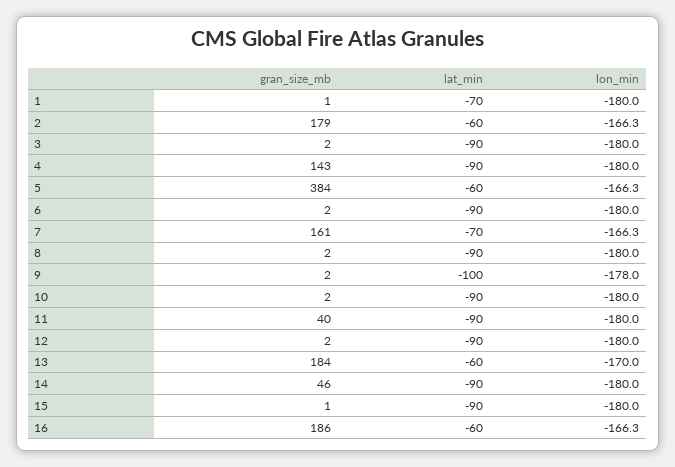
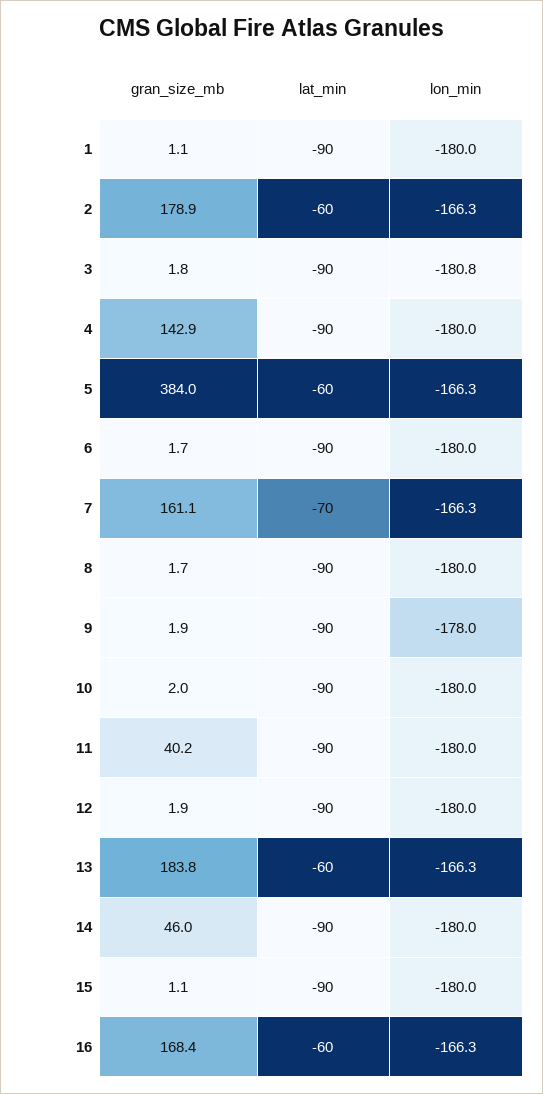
  {
    "gran_size_mb": {
      "1": 1.1,
      "2": 178.9,
      "3": 1.8,
      "4": 142.9,
      "5": 384,
      "6": 1.7,
      "7": 161.1,
      "8": 1.7,
      "9": 1.9,
      "10": 2,
      "11": 40.2,
      "12": 1.9,
      "13": 183.8,
      "14": 46,
      "15": 1.1,
-     "16": 186
+     "16": 168.4
    },
    "lat_min": {
-     "1": -70,
+     "1": -90,
      "2": -60,
      "3": -90,
      "4": -90,
      "5": -60,
      "6": -90,
      "7": -70,
      "8": -90,
-     "9": -100,
+     "9": -90,
      "10": -90,
      "11": -90,
      "12": -90,
      "13": -60,
      "14": -90,
      "15": -90,
      "16": -60
    },
    "lon_min": {
      "1": -180,
      "2": -166.3,
-     "3": -180,
+     "3": -180.8,
      "4": -180,
      "5": -166.3,
      "6": -180,
      "7": -166.3,
      "8": -180,
      "9": -178,
      "10": -180,
      "11": -180,
      "12": -180,
-     "13": -170,
+     "13": -166.3,
      "14": -180,
      "15": -180,
      "16": -166.3
    }
  }

